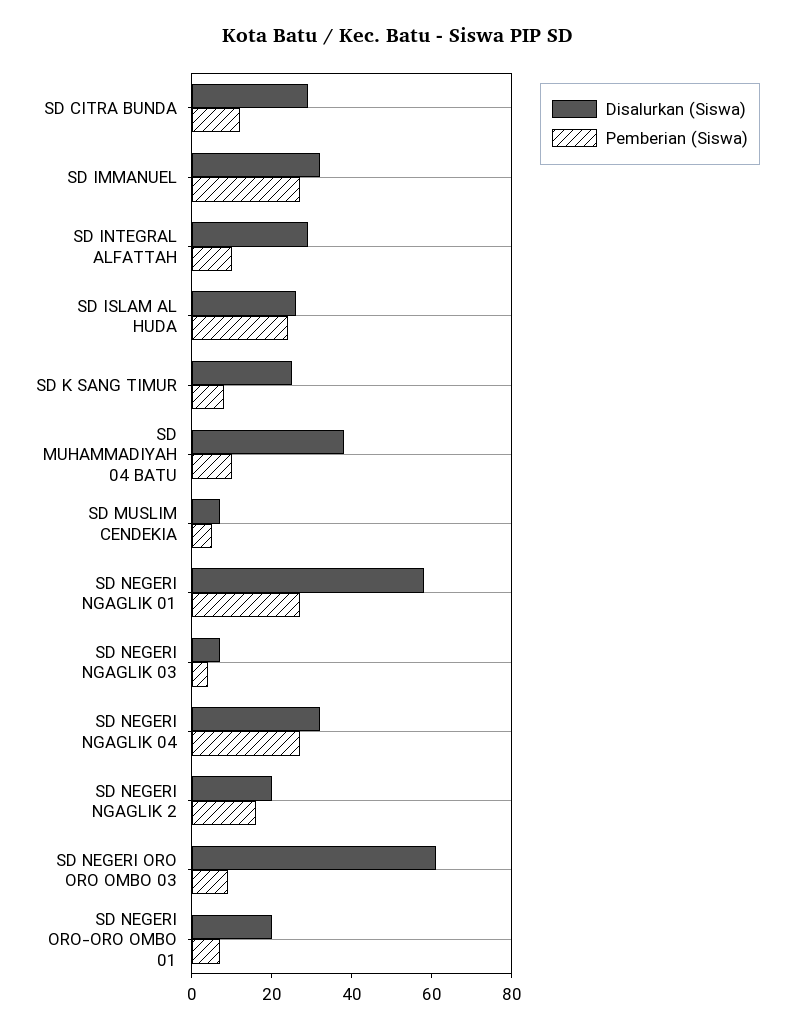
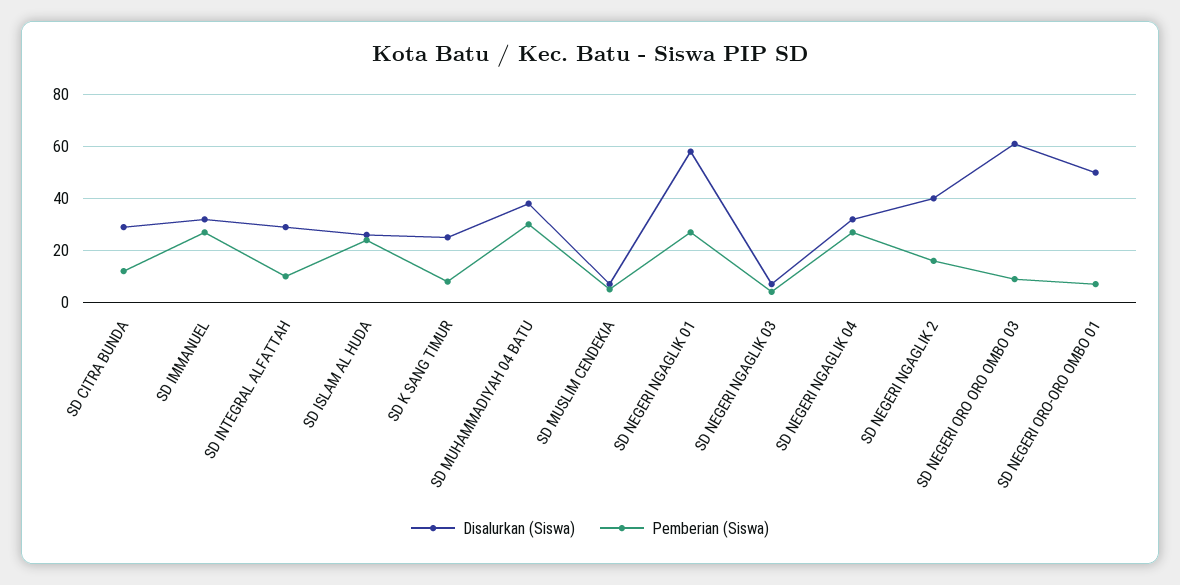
  {
    "Disalurkan (Siswa)": {
      "SD CITRA BUNDA": 30,
      "SD IMMANUEL": 30,
      "SD INTEGRAL ALFATTAH": 30,
      "SD ISLAM AL HUDA": 25,
      "SD K SANG TIMUR": 25,
      "SD MUHAMMADIYAH 04 BATU": 40,
      "SD MUSLIM CENDEKIA": 5,
      "SD NEGERI NGAGLIK 01": 60,
      "SD NEGERI NGAGLIK 03": 5,
      "SD NEGERI NGAGLIK 04": 30,
-     "SD NEGERI NGAGLIK 2": 20,
+     "SD NEGERI NGAGLIK 2": 40,
      "SD NEGERI ORO ORO OMBO 03": 60,
-     "SD NEGERI ORO-ORO OMBO 01": 20
+     "SD NEGERI ORO-ORO OMBO 01": 50
    },
    "Pemberian (Siswa)": {
      "SD CITRA BUNDA": 10,
      "SD IMMANUEL": 25,
      "SD INTEGRAL ALFATTAH": 10,
      "SD ISLAM AL HUDA": 25,
      "SD K SANG TIMUR": 10,
-     "SD MUHAMMADIYAH 04 BATU": 10,
+     "SD MUHAMMADIYAH 04 BATU": 30,
      "SD MUSLIM CENDEKIA": 5,
      "SD NEGERI NGAGLIK 01": 25,
      "SD NEGERI NGAGLIK 03": 5,
      "SD NEGERI NGAGLIK 04": 25,
      "SD NEGERI NGAGLIK 2": 15,
      "SD NEGERI ORO ORO OMBO 03": 10,
      "SD NEGERI ORO-ORO OMBO 01": 5
    }
  }

